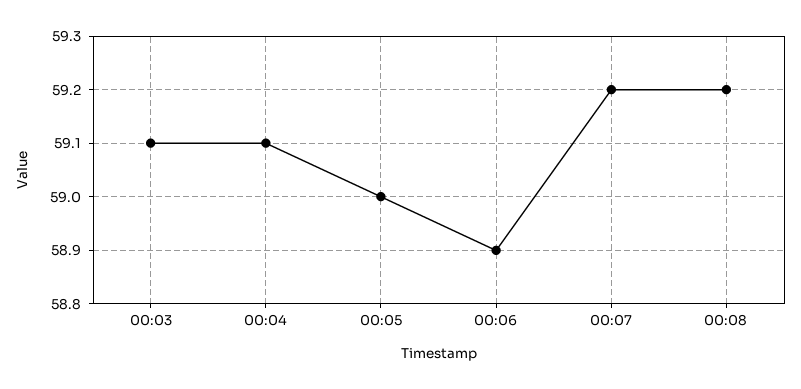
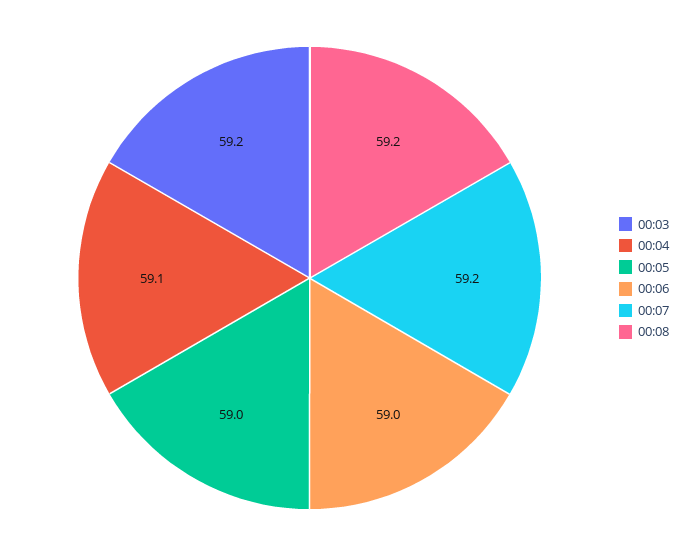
  {
-   "00:03": 59.1,
+   "00:03": 59.2,
    "00:04": 59.1,
    "00:05": 59,
-   "00:06": 58.9,
+   "00:06": 59,
    "00:07": 59.2,
    "00:08": 59.2
  }

